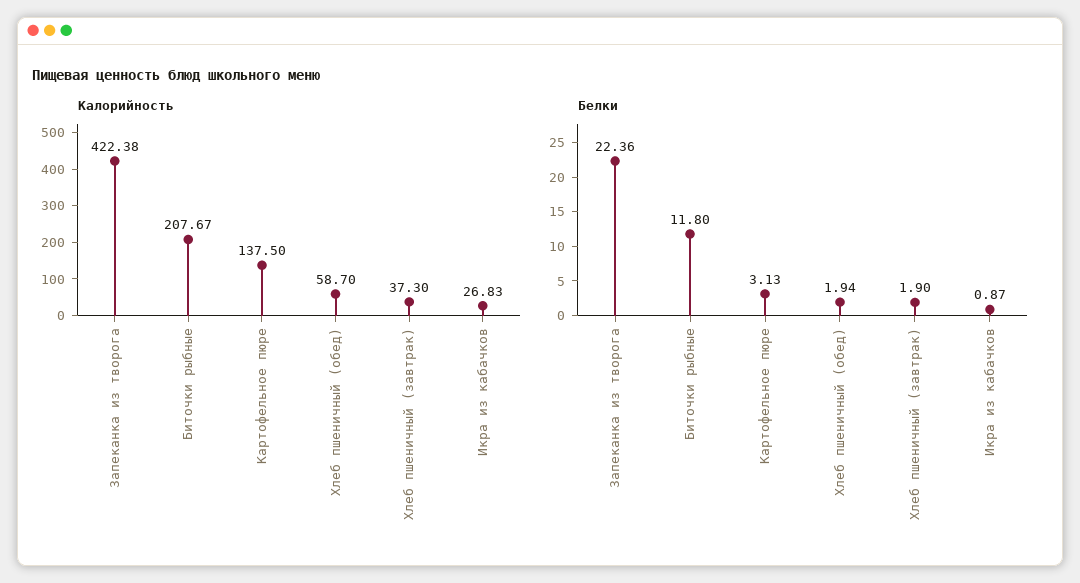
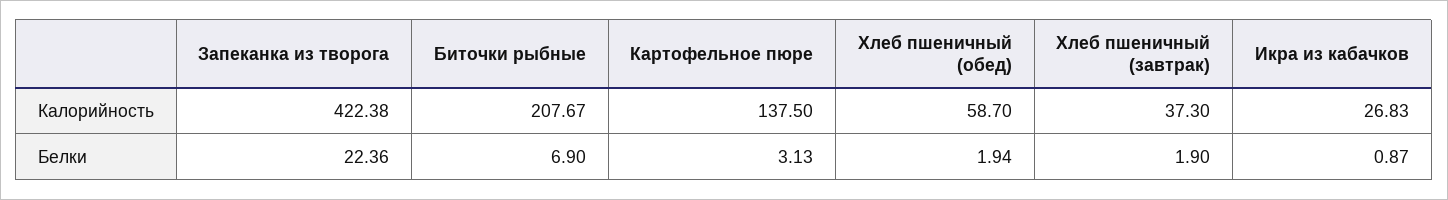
  {
    "Калорийность": {
      "Запеканка из творога": 422.38,
      "Биточки рыбные": 207.67,
      "Картофельное пюре": 137.5,
      "Хлеб пшеничный (обед)": 58.7,
      "Хлеб пшеничный (завтрак)": 37.3,
      "Икра из кабачков": 26.83
    },
    "Белки": {
      "Запеканка из творога": 22.36,
-     "Биточки рыбные": 11.8,
+     "Биточки рыбные": 6.9,
      "Картофельное пюре": 3.13,
      "Хлеб пшеничный (обед)": 1.94,
      "Хлеб пшеничный (завтрак)": 1.9,
      "Икра из кабачков": 0.87
    }
  }

